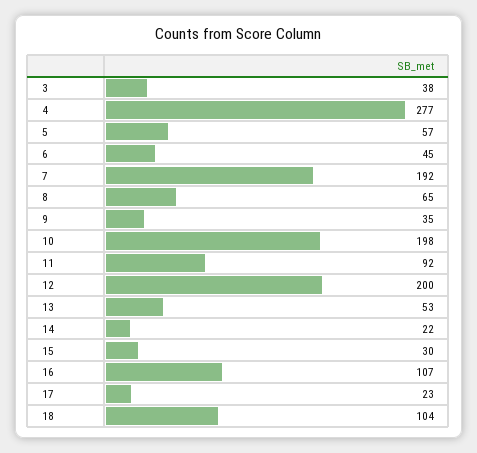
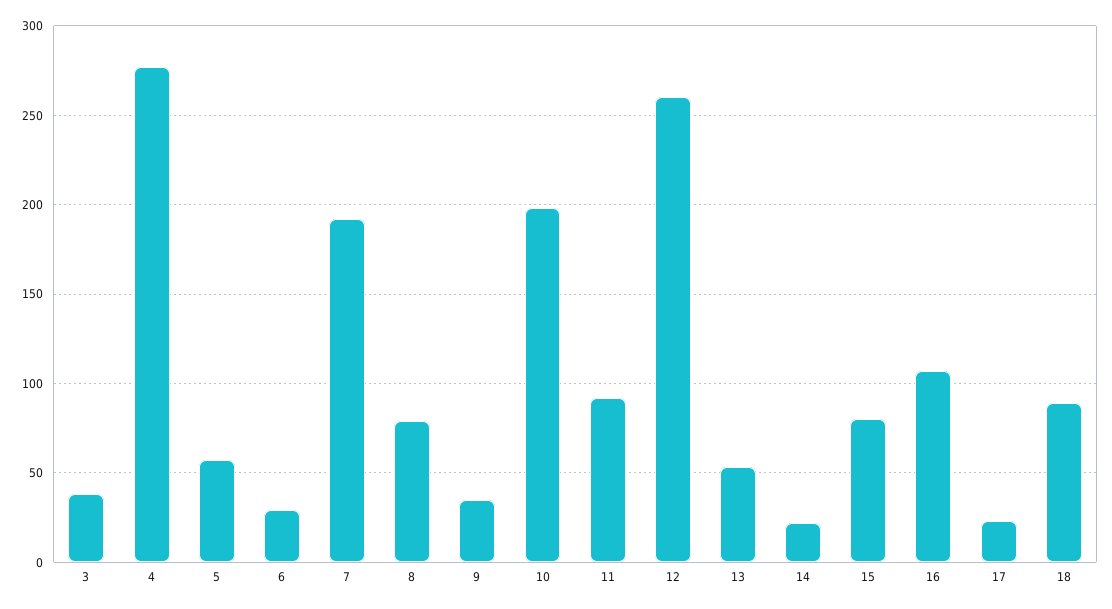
  {
    "3": 38,
    "4": 277,
    "5": 57,
-   "6": 45,
+   "6": 30,
    "7": 192,
-   "8": 65,
+   "8": 80,
    "9": 35,
    "10": 198,
    "11": 92,
-   "12": 200,
+   "12": 260,
    "13": 53,
    "14": 22,
-   "15": 30,
+   "15": 80,
    "16": 107,
    "17": 23,
-   "18": 104
+   "18": 90
  }

